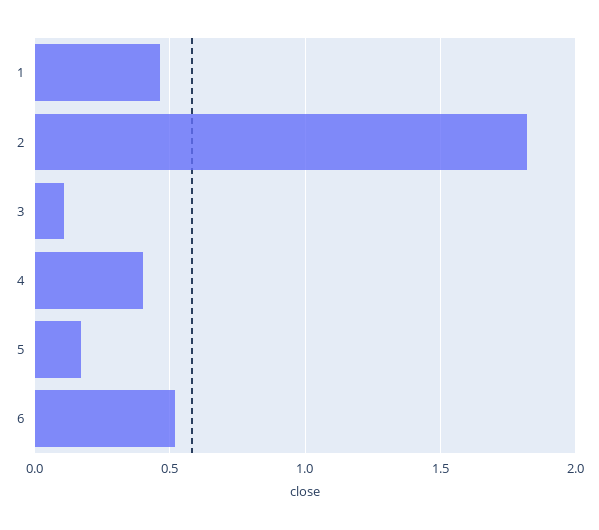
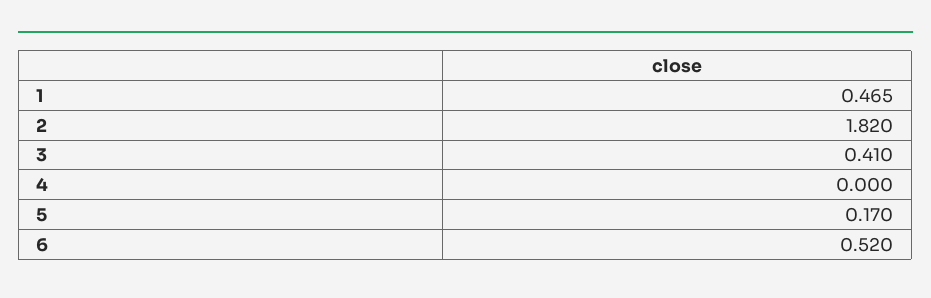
  {
    "1": 0.465,
    "2": 1.82,
-   "3": 0.1,
+   "3": 0.41,
-   "4": 0.4,
+   "4": 0,
    "5": 0.17,
    "6": 0.52
  }

